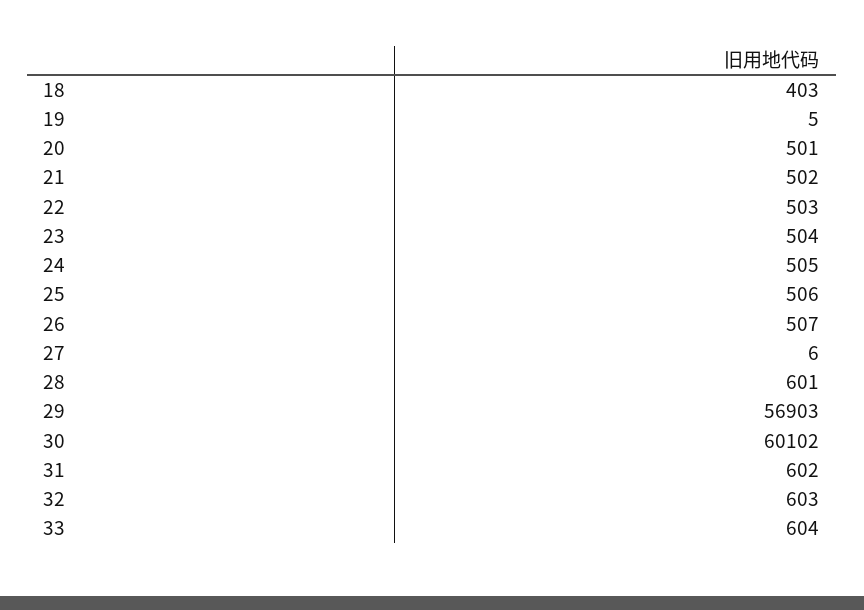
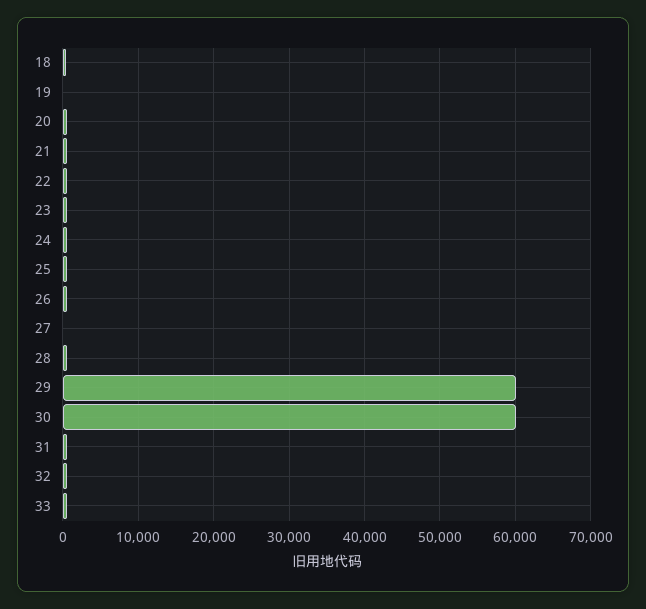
  {
    "18": 403,
    "19": 5,
    "20": 501,
    "21": 502,
    "22": 503,
    "23": 504,
    "24": 505,
    "25": 506,
    "26": 507,
    "27": 6,
    "28": 601,
-   "29": 56903,
+   "29": 60000,
    "30": 60102,
    "31": 602,
    "32": 603,
    "33": 604
  }

